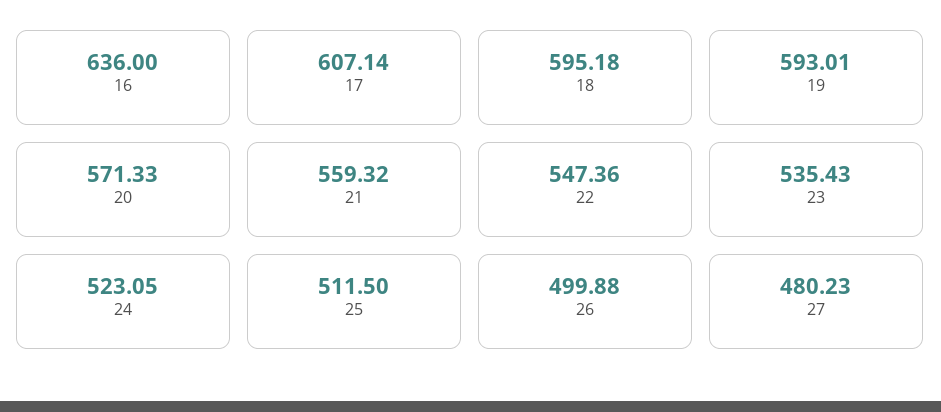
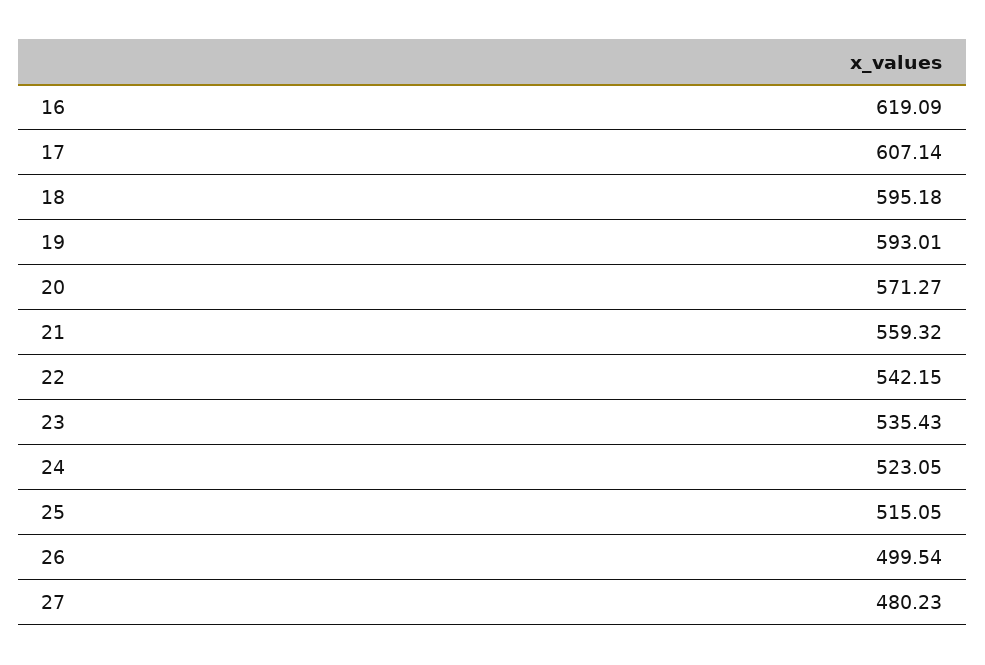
  {
-   "16": 636,
+   "16": 619.09,
    "17": 607.14,
    "18": 595.18,
    "19": 593.01,
-   "20": 571.33,
+   "20": 571.27,
    "21": 559.32,
-   "22": 547.36,
+   "22": 542.15,
    "23": 535.43,
    "24": 523.05,
-   "25": 511.5,
+   "25": 515.05,
-   "26": 499.88,
+   "26": 499.54,
    "27": 480.23
  }

